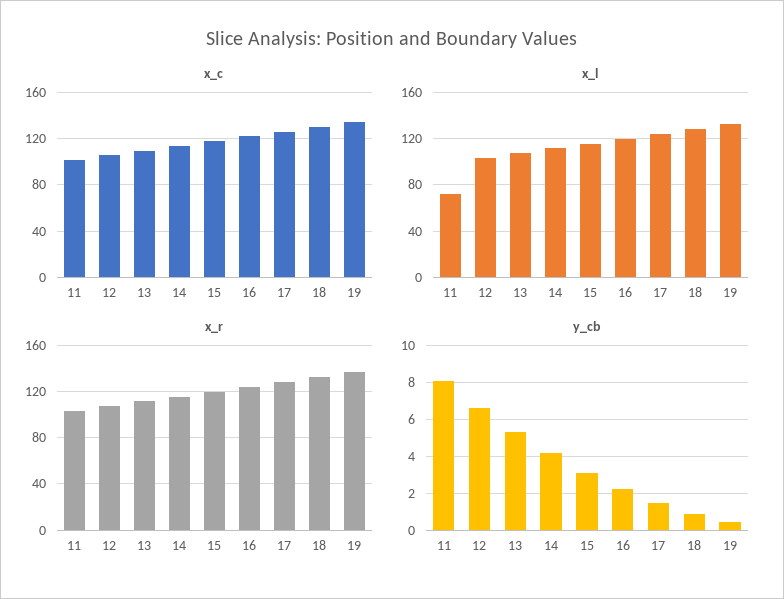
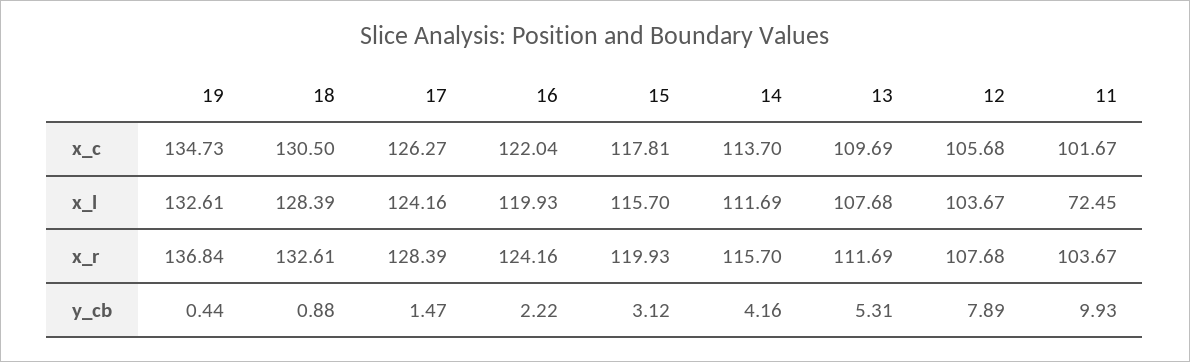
  {
    "x_c": {
      "11": 101.67,
      "12": 105.68,
      "13": 109.69,
      "14": 113.7,
      "15": 117.81,
      "16": 122.04,
      "17": 126.27,
      "18": 130.5,
      "19": 134.73
    },
    "x_l": {
      "11": 72.45,
      "12": 103.67,
      "13": 107.68,
      "14": 111.69,
      "15": 115.7,
      "16": 119.93,
      "17": 124.16,
      "18": 128.39,
      "19": 132.61
    },
    "x_r": {
      "11": 103.67,
      "12": 107.68,
      "13": 111.69,
      "14": 115.7,
      "15": 119.93,
      "16": 124.16,
      "17": 128.39,
      "18": 132.61,
      "19": 136.84
    },
    "y_cb": {
-     "11": 8,
+     "11": 9.93,
-     "12": 6.5,
+     "12": 7.89,
      "13": 5.31,
      "14": 4.16,
      "15": 3.12,
      "16": 2.22,
      "17": 1.47,
      "18": 0.88,
      "19": 0.44
    }
  }

